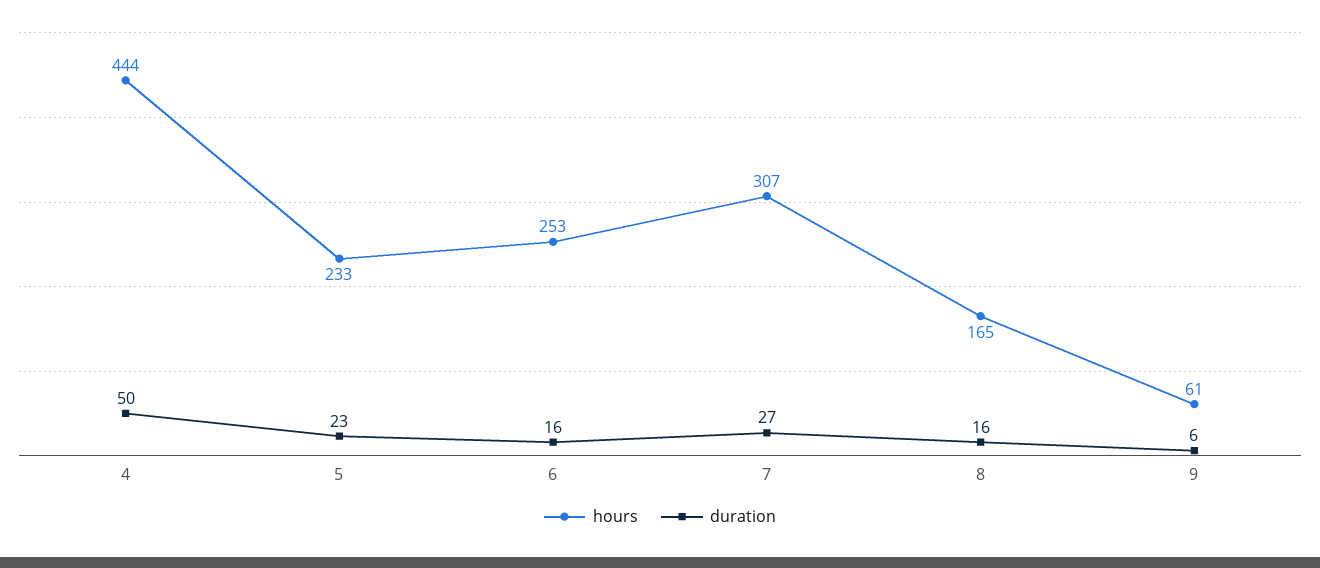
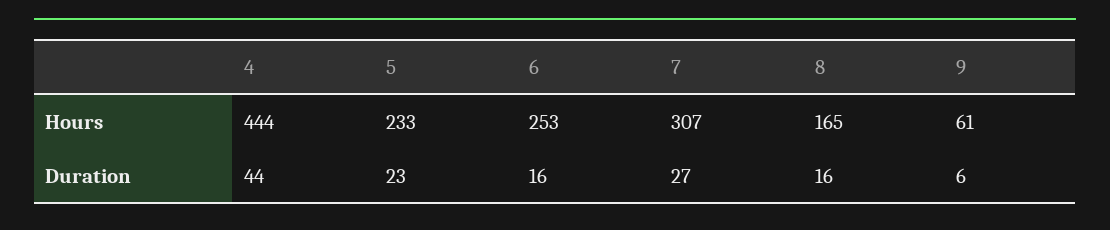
  {
    "hours": {
      "4": 444,
      "5": 233,
      "6": 253,
      "7": 307,
      "8": 165,
      "9": 61
    },
    "duration": {
-     "4": 50,
+     "4": 44,
      "5": 23,
      "6": 16,
      "7": 27,
      "8": 16,
      "9": 6
    }
  }

